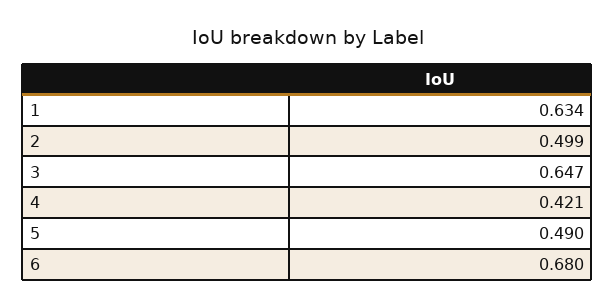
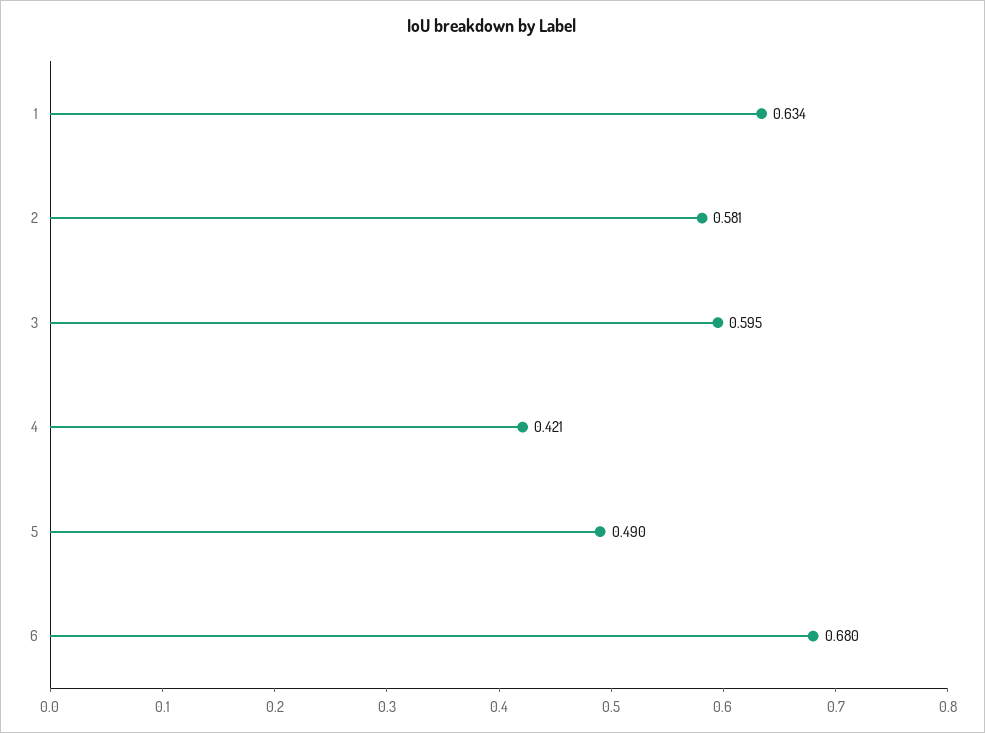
  {
    "1": 0.634,
-   "2": 0.499,
+   "2": 0.581,
-   "3": 0.647,
+   "3": 0.595,
    "4": 0.421,
    "5": 0.49,
    "6": 0.68
  }

